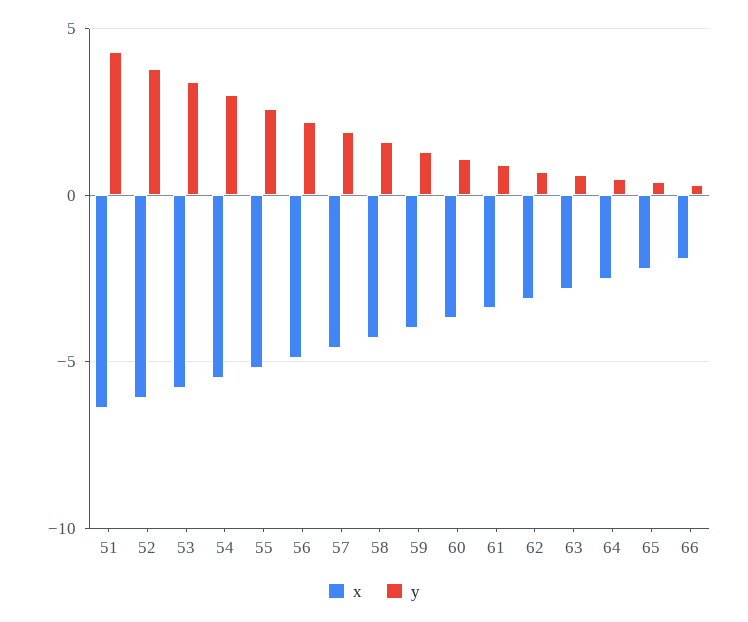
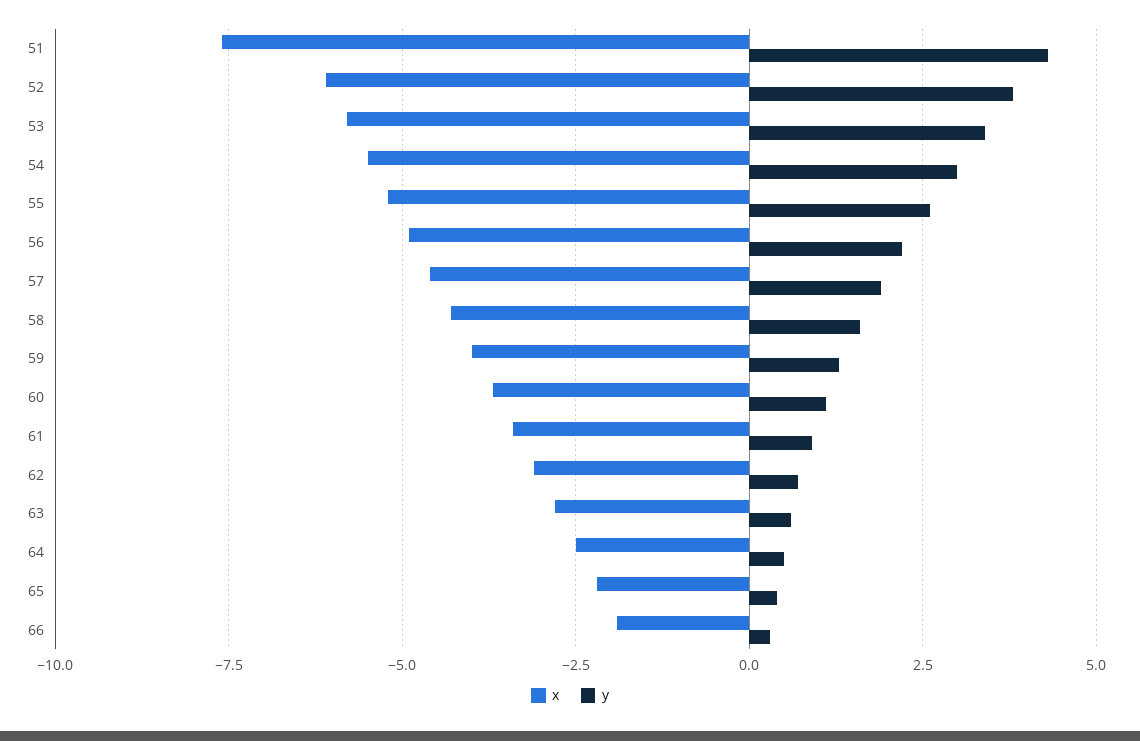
  {
    "x": {
-     "51": -6.5,
+     "51": -7.5,
      "52": -6,
      "53": -6,
      "54": -5.5,
      "55": -5,
      "56": -5,
      "57": -4.5,
      "58": -4.5,
      "59": -4,
      "60": -3.5,
      "61": -3.5,
      "62": -3,
      "63": -3,
      "64": -2.5,
      "65": -2,
      "66": -2
    },
    "y": {
      "51": 4.5,
      "52": 4,
      "53": 3.5,
      "54": 3,
      "55": 2.5,
      "56": 2,
      "57": 2,
      "58": 1.5,
      "59": 1.5,
      "60": 1,
      "61": 1,
      "62": 0.5,
      "63": 0.5,
      "64": 0.5,
      "65": 0.5,
      "66": 0.5
    }
  }

